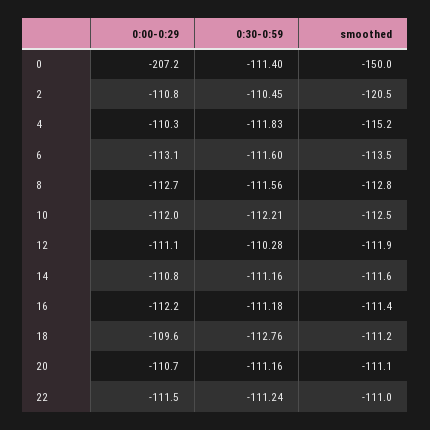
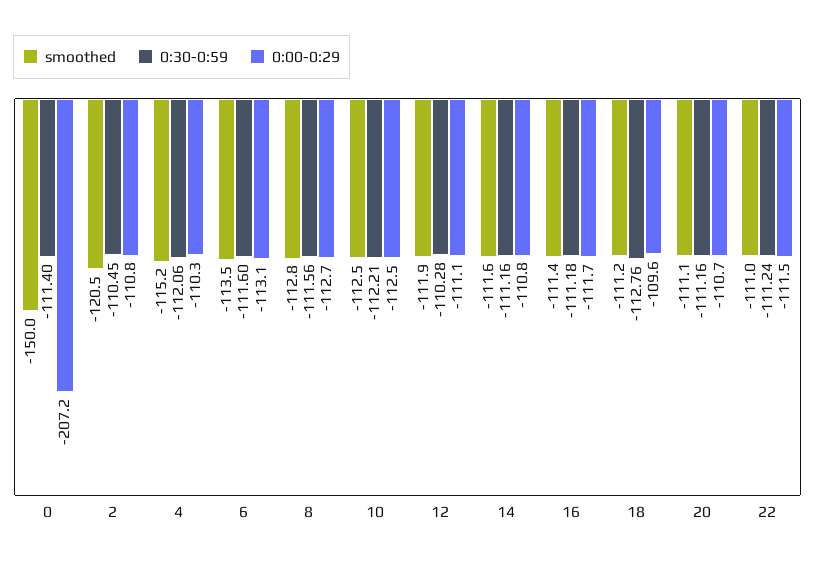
  {
    "0:00-0:29": {
      "0": -207.2,
      "2": -110.8,
      "4": -110.3,
      "6": -113.1,
      "8": -112.7,
-     "10": -112,
+     "10": -112.5,
      "12": -111.1,
      "14": -110.8,
-     "16": -112.2,
+     "16": -111.7,
      "18": -109.6,
      "20": -110.7,
      "22": -111.5
    },
    "0:30-0:59": {
      "0": -111.4,
      "2": -110.45,
-     "4": -111.83,
+     "4": -112.06,
      "6": -111.6,
      "8": -111.56,
      "10": -112.21,
      "12": -110.28,
      "14": -111.16,
      "16": -111.18,
      "18": -112.76,
      "20": -111.16,
      "22": -111.24
    },
    "smoothed": {
      "0": -150,
      "2": -120.5,
      "4": -115.2,
      "6": -113.5,
      "8": -112.8,
      "10": -112.5,
      "12": -111.9,
      "14": -111.6,
      "16": -111.4,
      "18": -111.2,
      "20": -111.1,
      "22": -111
    }
  }

